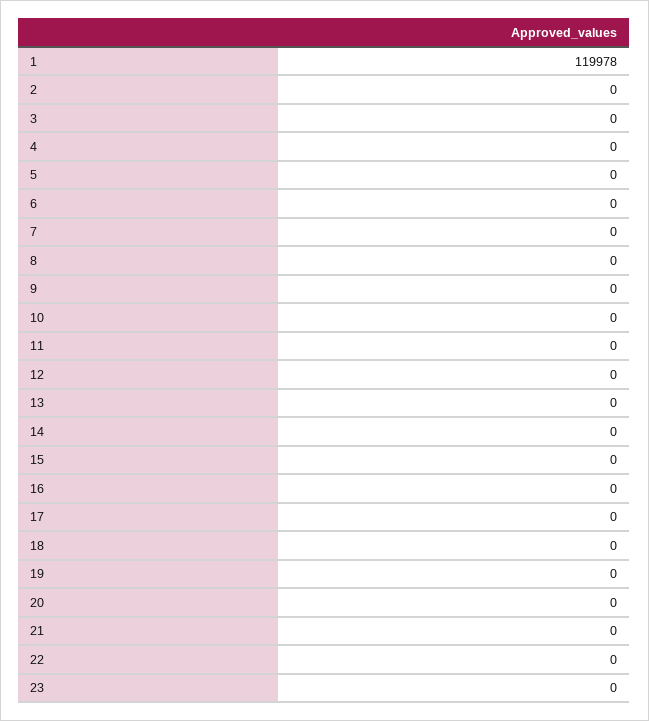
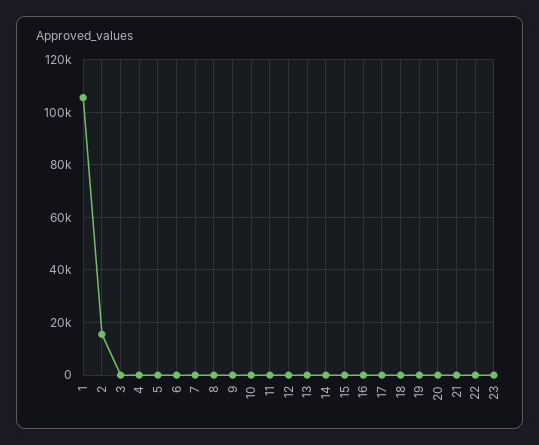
  {
-   "1": 119978,
+   "1": 105000,
-   "2": 0,
+   "2": 15000,
    "3": 0,
    "4": 0,
    "5": 0,
    "6": 0,
    "7": 0,
    "8": 0,
    "9": 0,
    "10": 0,
    "11": 0,
    "12": 0,
    "13": 0,
    "14": 0,
    "15": 0,
    "16": 0,
    "17": 0,
    "18": 0,
    "19": 0,
    "20": 0,
    "21": 0,
    "22": 0,
    "23": 0
  }

